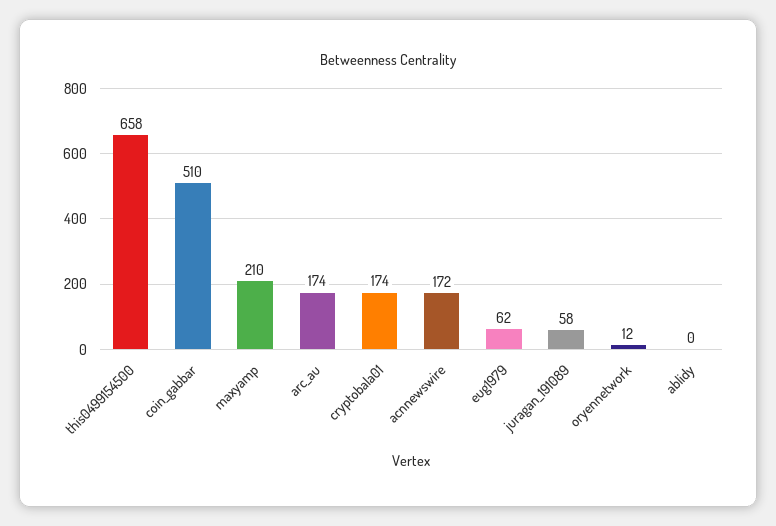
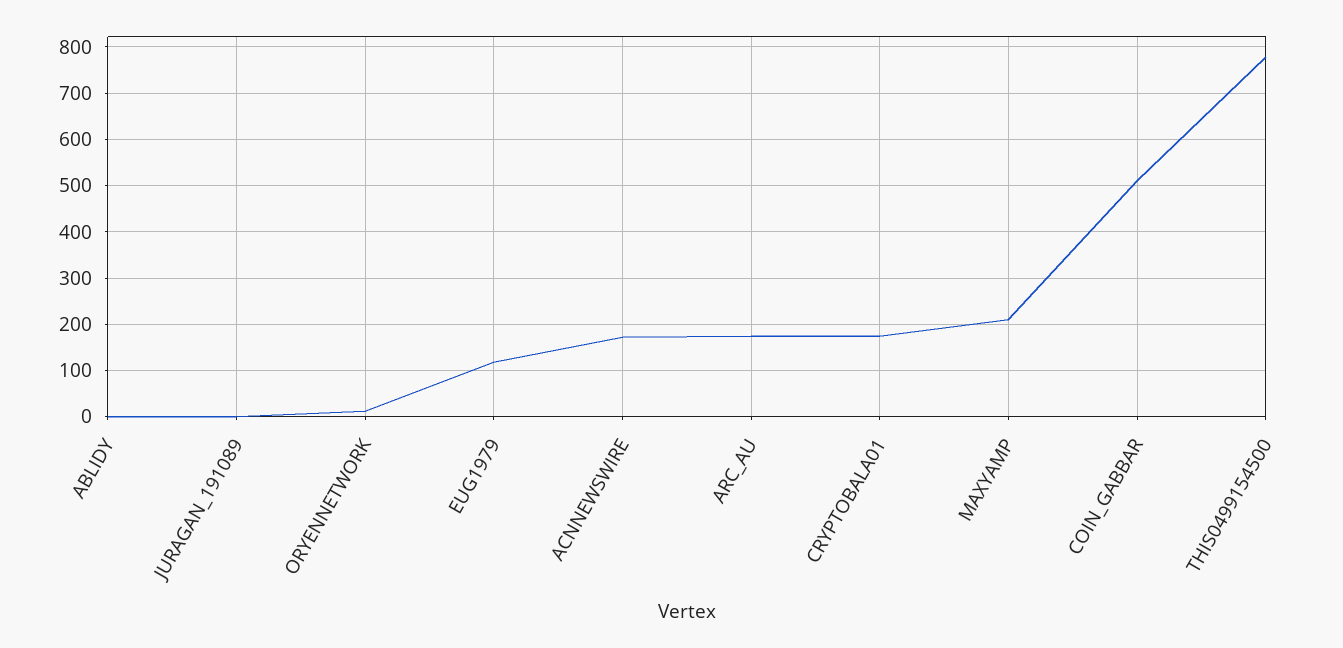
  {
-   "this0499154500": 658,
+   "this0499154500": 780,
    "coin_gabbar": 510,
    "maxyamp": 210,
    "arc_au": 174,
    "cryptobala01": 174,
    "acnnewswire": 172,
-   "eug1979": 62,
+   "eug1979": 120,
-   "juragan_191089": 58,
+   "juragan_191089": 0,
    "oryennetwork": 12,
    "ablidy": 0
  }

